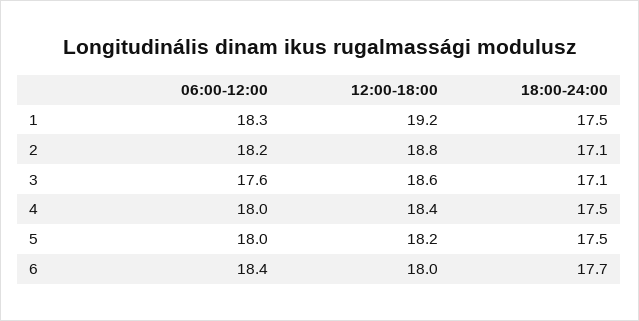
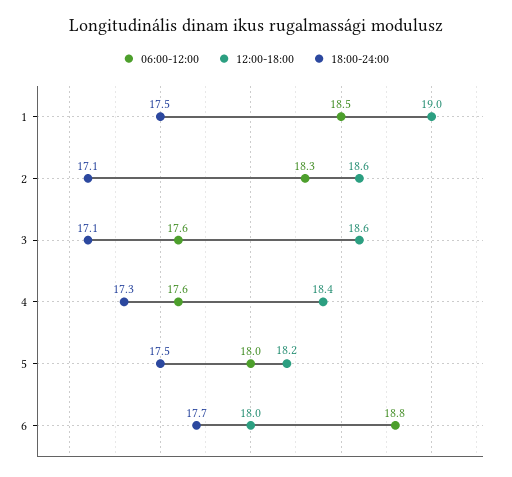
  {
    "06:00-12:00": {
-     "1": 18.3,
+     "1": 18.5,
-     "2": 18.2,
+     "2": 18.3,
      "3": 17.6,
-     "4": 18,
+     "4": 17.6,
      "5": 18,
-     "6": 18.4
+     "6": 18.8
    },
    "12:00-18:00": {
-     "1": 19.2,
+     "1": 19,
-     "2": 18.8,
+     "2": 18.6,
      "3": 18.6,
      "4": 18.4,
      "5": 18.2,
      "6": 18
    },
    "18:00-24:00": {
      "1": 17.5,
      "2": 17.1,
      "3": 17.1,
-     "4": 17.5,
+     "4": 17.3,
      "5": 17.5,
      "6": 17.7
    }
  }

